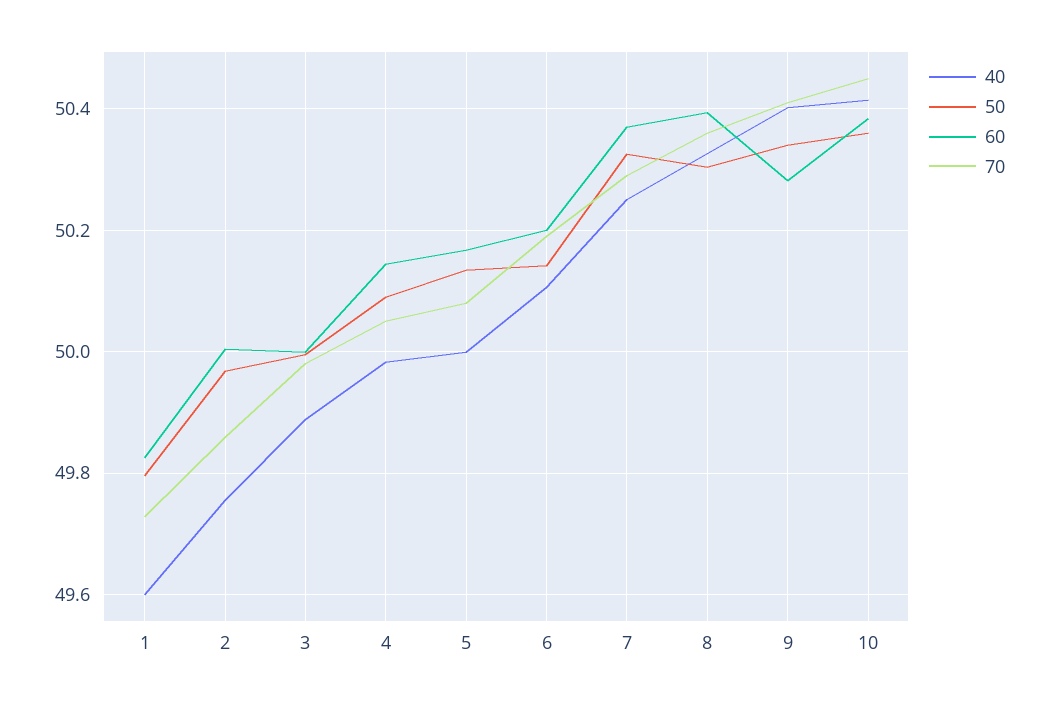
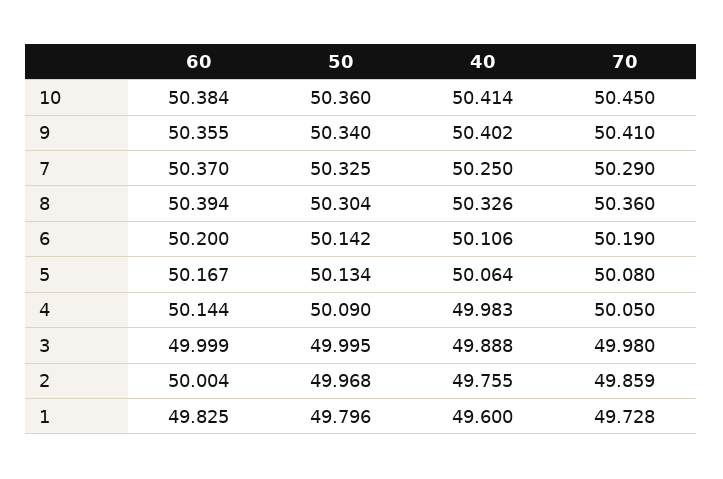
  {
    "40": {
      "1": 49.6,
      "2": 49.755,
      "3": 49.888,
      "4": 49.983,
-     "5": 50,
+     "5": 50.064,
      "6": 50.106,
      "7": 50.25,
      "8": 50.326,
      "9": 50.402,
      "10": 50.414
    },
    "50": {
      "1": 49.796,
      "2": 49.968,
      "3": 49.995,
      "4": 50.09,
      "5": 50.134,
      "6": 50.142,
      "7": 50.325,
      "8": 50.304,
      "9": 50.34,
      "10": 50.36
    },
    "60": {
      "1": 49.825,
      "2": 50.004,
      "3": 49.999,
      "4": 50.144,
      "5": 50.167,
      "6": 50.2,
      "7": 50.37,
      "8": 50.394,
-     "9": 50.28,
+     "9": 50.355,
      "10": 50.384
    },
    "70": {
      "1": 49.728,
      "2": 49.859,
      "3": 49.98,
      "4": 50.05,
      "5": 50.08,
      "6": 50.19,
      "7": 50.29,
      "8": 50.36,
      "9": 50.41,
      "10": 50.45
    }
  }

